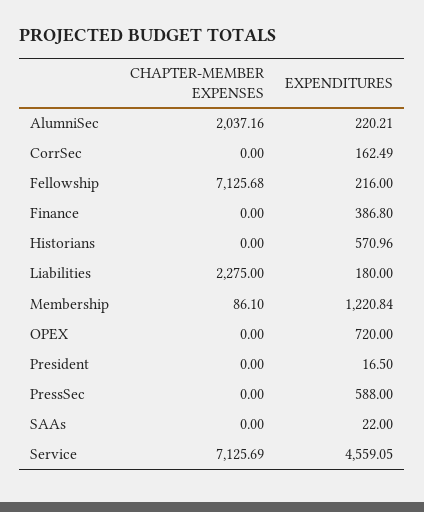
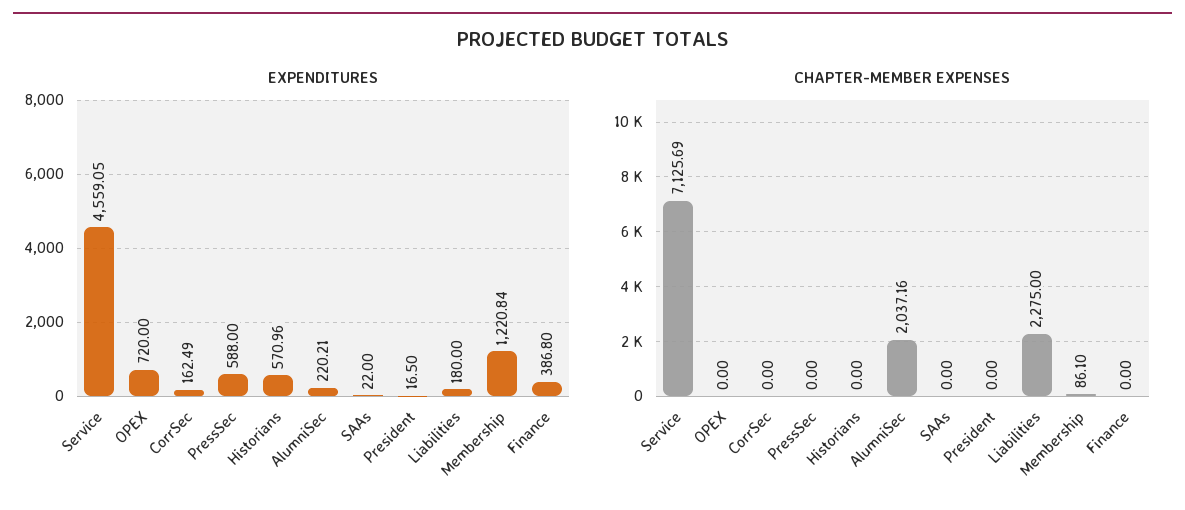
  {
    "CHAPTER-MEMBER EXPENSES": {
      "AlumniSec": 2037.16,
      "CorrSec": 0,
-     "Fellowship": 7125.68,
      "Finance": 0,
      "Historians": 0,
      "Liabilities": 2275,
      "Membership": 86.1,
      "OPEX": 0,
      "President": 0,
      "PressSec": 0,
      "SAAs": 0,
      "Service": 7125.69
    },
    "EXPENDITURES": {
      "AlumniSec": 220.21,
      "CorrSec": 162.49,
-     "Fellowship": 216,
      "Finance": 386.8,
      "Historians": 570.96,
      "Liabilities": 180,
      "Membership": 1220.84,
      "OPEX": 720,
      "President": 16.5,
      "PressSec": 588,
      "SAAs": 22,
      "Service": 4559.05
    }
  }

